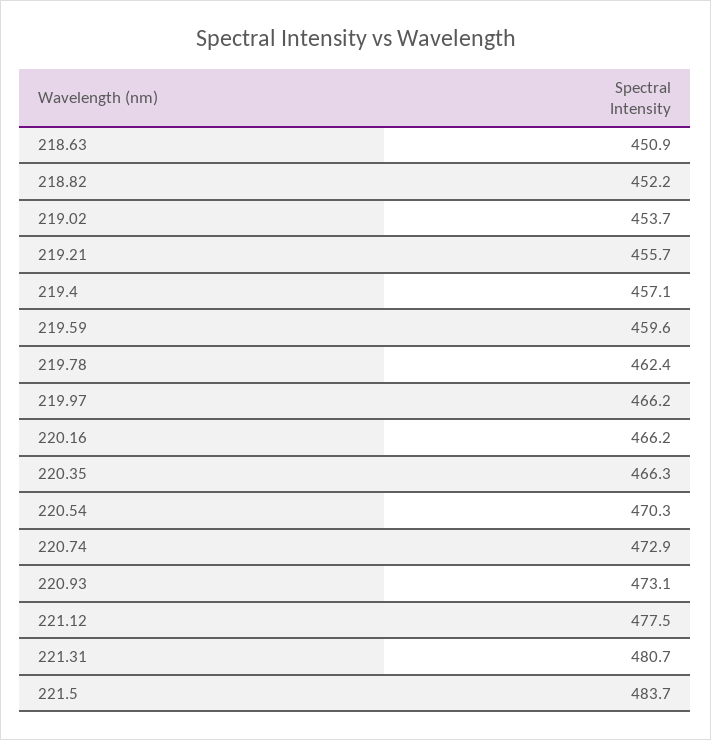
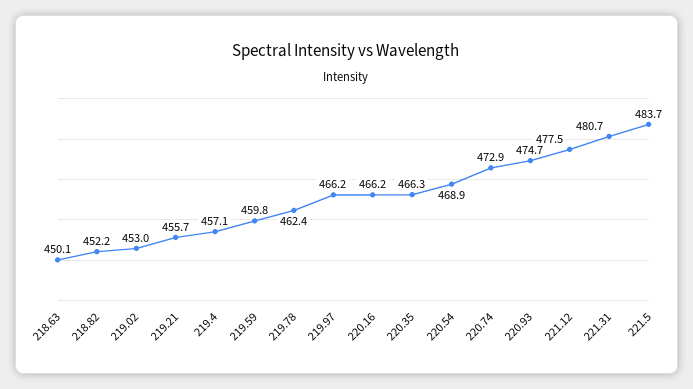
  {
-   "218.63": 450.9,
+   "218.63": 450.1,
    "218.82": 452.2,
-   "219.02": 453.7,
+   "219.02": 453,
    "219.21": 455.7,
    "219.4": 457.1,
-   "219.59": 459.6,
+   "219.59": 459.8,
    "219.78": 462.4,
    "219.97": 466.2,
    "220.16": 466.2,
    "220.35": 466.3,
-   "220.54": 470.3,
+   "220.54": 468.9,
    "220.74": 472.9,
-   "220.93": 473.1,
+   "220.93": 474.7,
    "221.12": 477.5,
    "221.31": 480.7,
    "221.5": 483.7
  }

